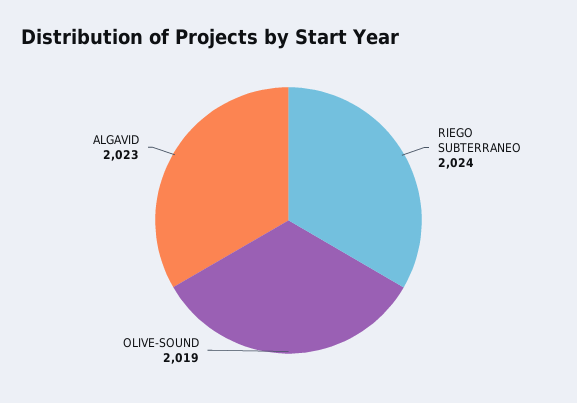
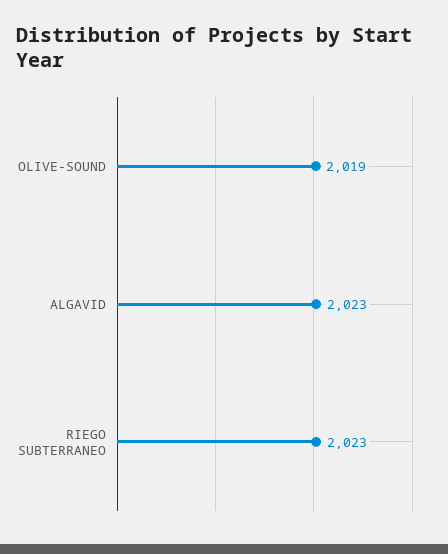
  {
-   "RIEGO SUBTERRANEO": 2024,
+   "RIEGO SUBTERRANEO": 2023,
    "OLIVE-SOUND": 2019,
    "ALGAVID": 2023
  }

